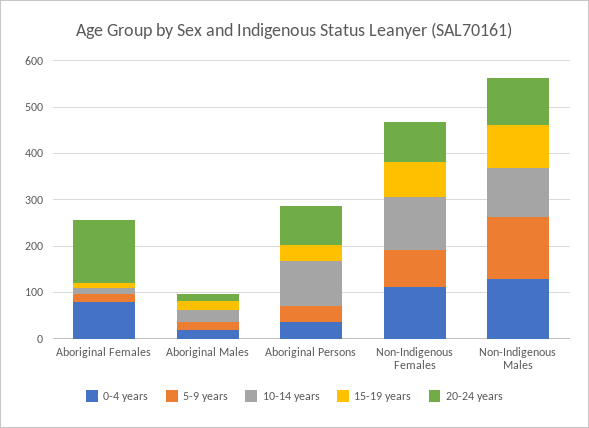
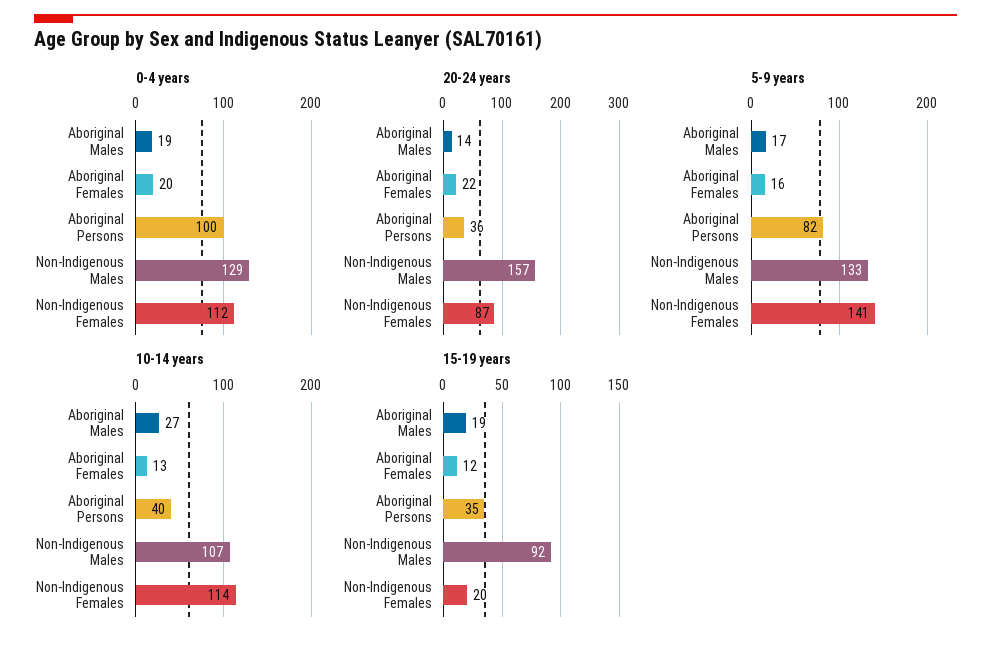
  {
    "0-4 years": {
-     "Aboriginal Females": 80,
+     "Aboriginal Females": 20,
      "Aboriginal Males": 19,
-     "Aboriginal Persons": 40,
+     "Aboriginal Persons": 100,
      "Non-Indigenous Females": 112,
      "Non-Indigenous Males": 129
    },
    "5-9 years": {
      "Aboriginal Females": 16,
      "Aboriginal Males": 17,
-     "Aboriginal Persons": 40,
+     "Aboriginal Persons": 82,
-     "Non-Indigenous Females": 80,
+     "Non-Indigenous Females": 141,
      "Non-Indigenous Males": 133
    },
    "10-14 years": {
      "Aboriginal Females": 13,
      "Aboriginal Males": 27,
-     "Aboriginal Persons": 100,
+     "Aboriginal Persons": 40,
      "Non-Indigenous Females": 114,
      "Non-Indigenous Males": 107
    },
    "15-19 years": {
      "Aboriginal Females": 12,
      "Aboriginal Males": 19,
      "Aboriginal Persons": 35,
-     "Non-Indigenous Females": 80,
+     "Non-Indigenous Females": 20,
      "Non-Indigenous Males": 92
    },
    "20-24 years": {
-     "Aboriginal Females": 140,
+     "Aboriginal Females": 22,
      "Aboriginal Males": 14,
-     "Aboriginal Persons": 80,
+     "Aboriginal Persons": 36,
      "Non-Indigenous Females": 87,
-     "Non-Indigenous Males": 100
+     "Non-Indigenous Males": 157
    }
  }

